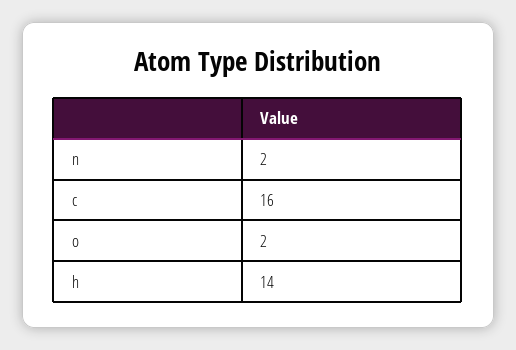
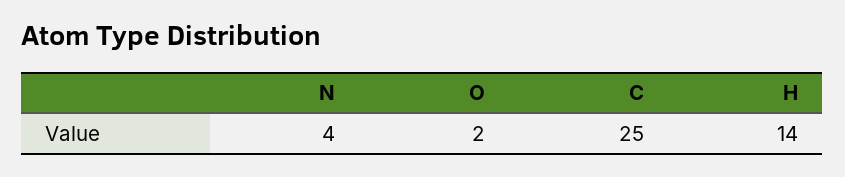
  {
-   "n": 2,
+   "n": 4,
-   "c": 16,
+   "c": 25,
    "o": 2,
    "h": 14
  }

